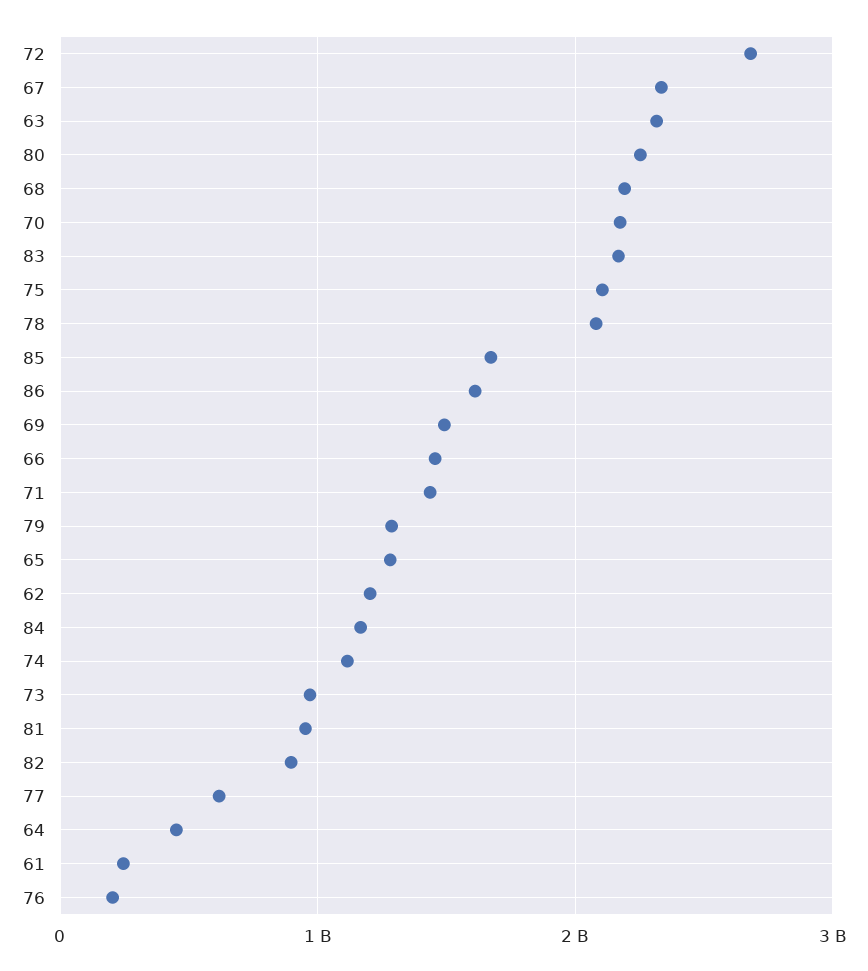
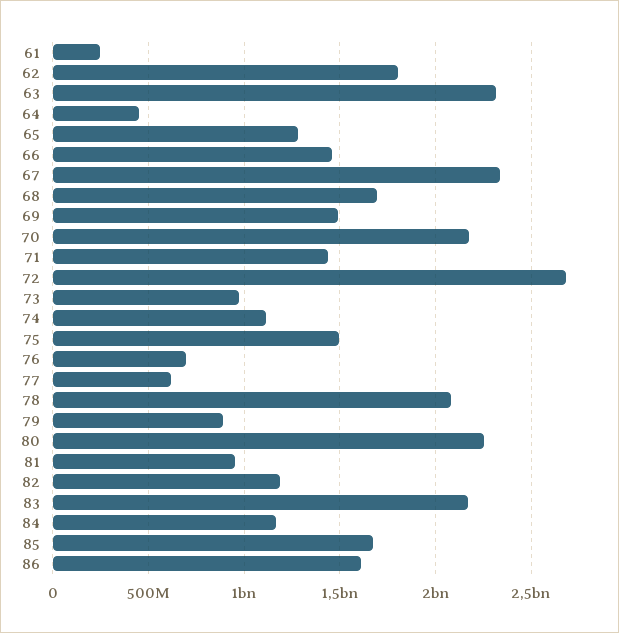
  {
    "72": 2700000000,
    "67": 2350000000,
    "63": 2300000000,
    "80": 2250000000,
-   "68": 2200000000,
+   "68": 1700000000,
    "70": 2150000000,
    "83": 2150000000,
-   "75": 2100000000,
+   "75": 1500000000,
    "78": 2100000000,
    "85": 1650000000,
    "86": 1600000000,
    "69": 1500000000,
    "66": 1450000000,
    "71": 1450000000,
-   "79": 1300000000,
+   "79": 900000000,
    "65": 1300000000,
-   "62": 1200000000,
+   "62": 1800000000,
    "84": 1150000000,
    "74": 1100000000,
    "73": 950000000,
    "81": 950000000,
-   "82": 900000000,
+   "82": 1200000000,
    "77": 600000000,
    "64": 450000000,
    "61": 250000000,
-   "76": 200000000
+   "76": 700000000
  }

